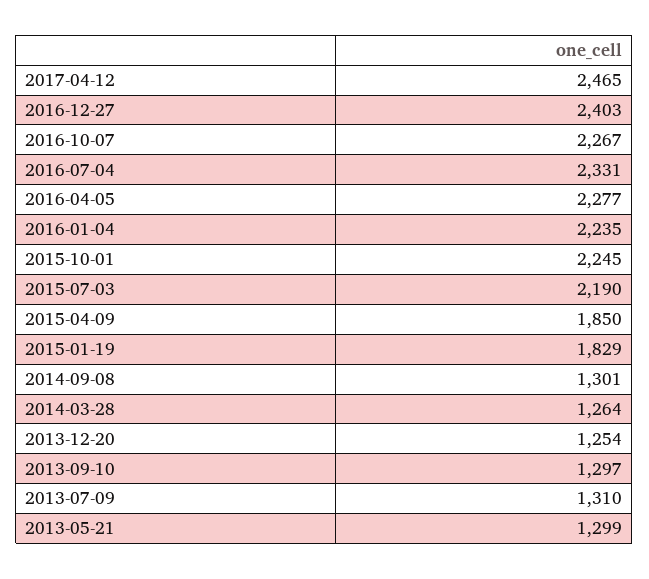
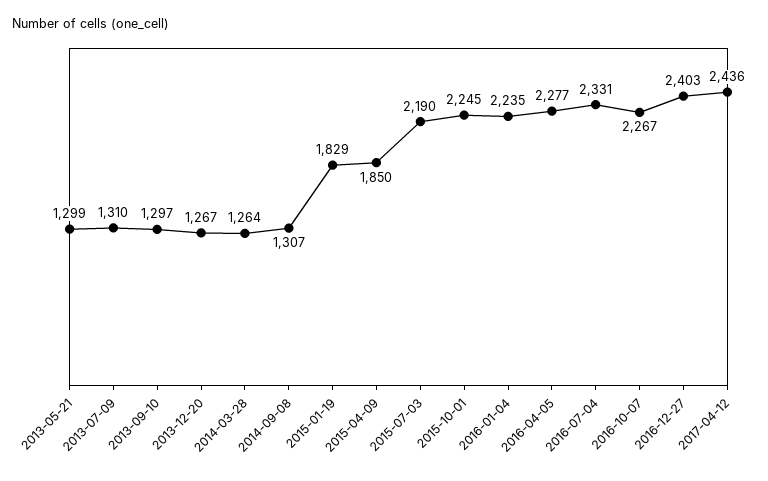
  {
-   "2017-04-12": 2465,
+   "2017-04-12": 2436,
    "2016-12-27": 2403,
    "2016-10-07": 2267,
    "2016-07-04": 2331,
    "2016-04-05": 2277,
    "2016-01-04": 2235,
    "2015-10-01": 2245,
    "2015-07-03": 2190,
    "2015-04-09": 1850,
    "2015-01-19": 1829,
-   "2014-09-08": 1301,
+   "2014-09-08": 1307,
    "2014-03-28": 1264,
-   "2013-12-20": 1254,
+   "2013-12-20": 1267,
    "2013-09-10": 1297,
    "2013-07-09": 1310,
    "2013-05-21": 1299
  }

